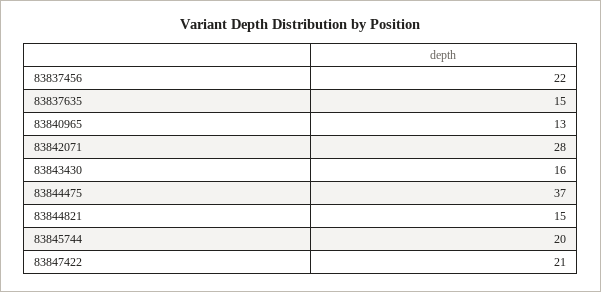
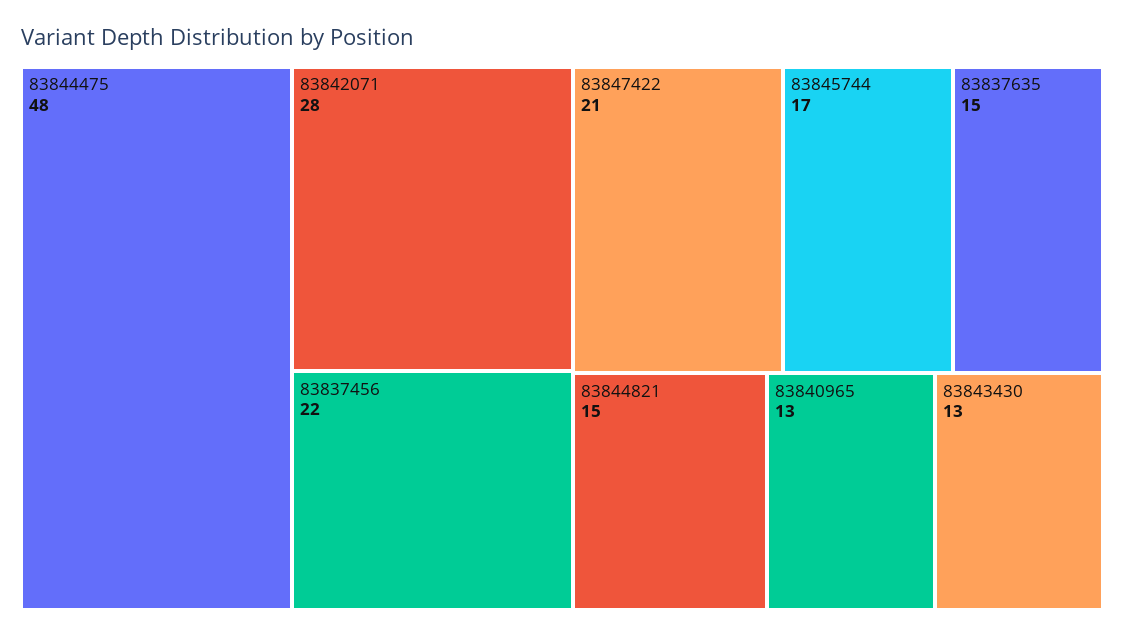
  {
    "83837456": 22,
    "83837635": 15,
    "83840965": 13,
    "83842071": 28,
-   "83843430": 16,
+   "83843430": 13,
-   "83844475": 37,
+   "83844475": 48,
    "83844821": 15,
-   "83845744": 20,
+   "83845744": 17,
    "83847422": 21
  }

